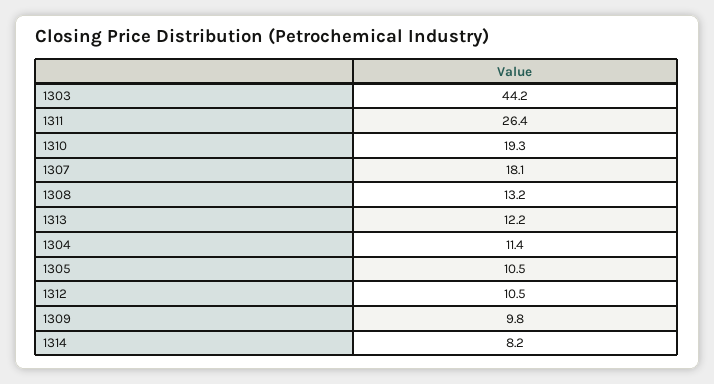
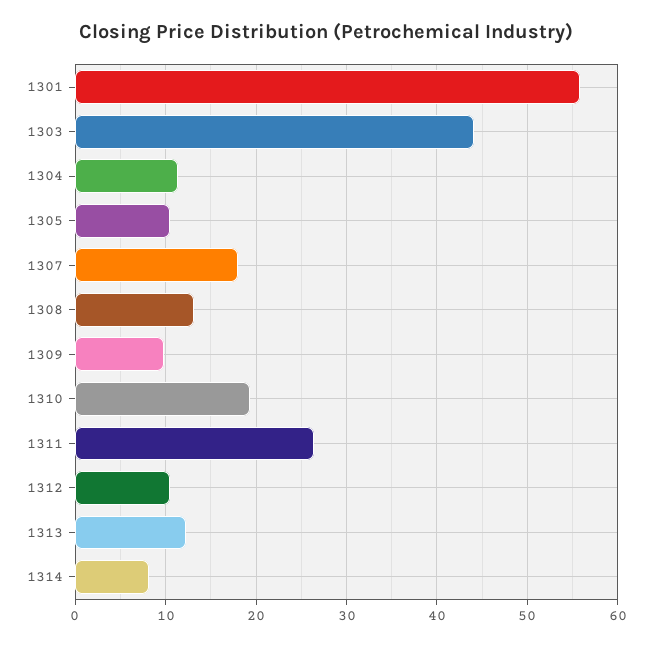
  {
    "1303": 44.2,
    "1311": 26.4,
    "1310": 19.3,
    "1307": 18.1,
    "1308": 13.2,
    "1313": 12.2,
    "1304": 11.4,
    "1305": 10.5,
    "1312": 10.5,
    "1309": 9.8,
-   "1314": 8.2
+   "1314": 8.2,
+   "1301": 56
  }

